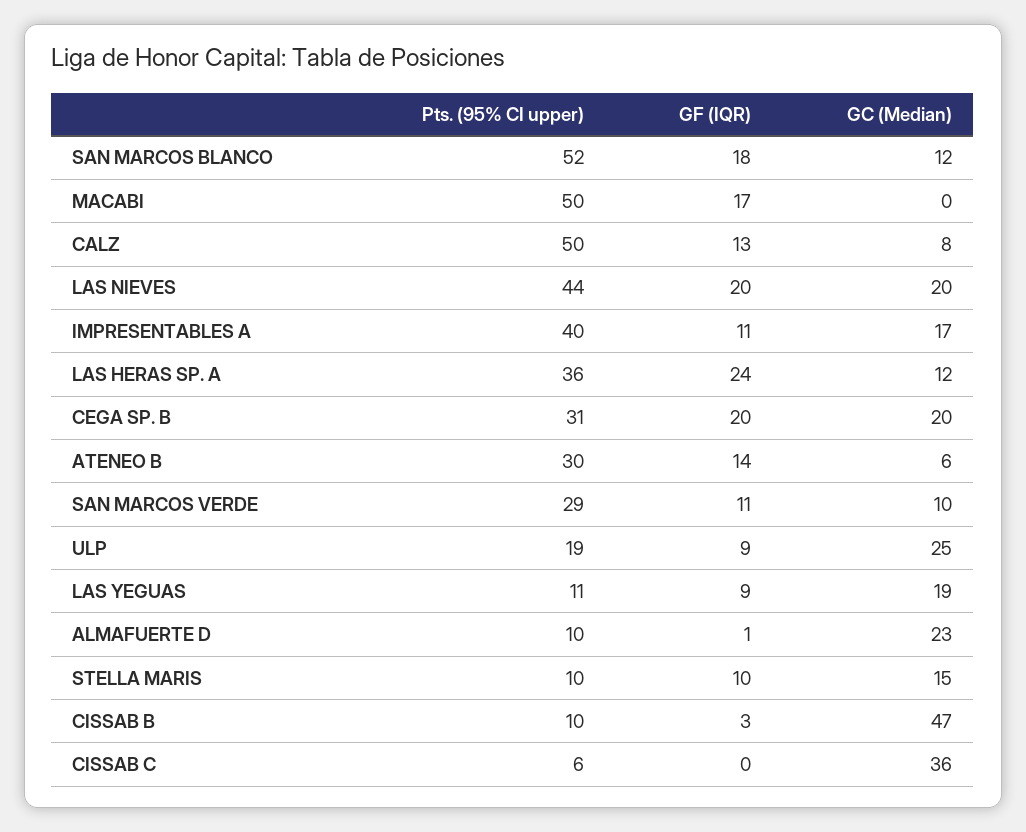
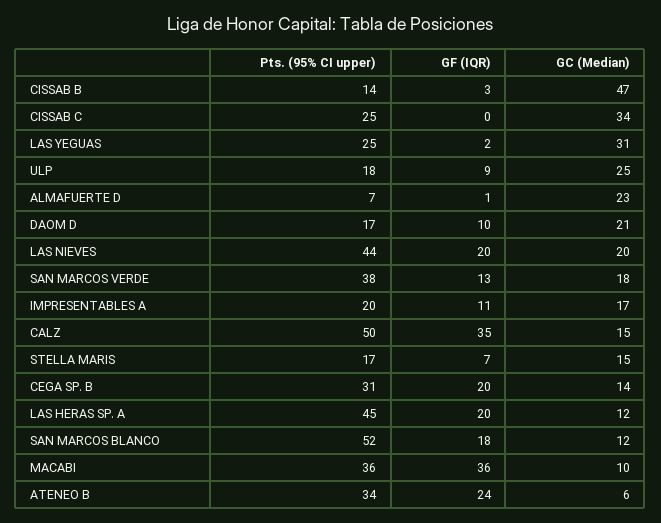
  {
    "Pts. (95% CI upper)": {
      "SAN MARCOS BLANCO": 52,
-     "MACABI": 50,
+     "MACABI": 36,
      "CALZ": 50,
      "LAS NIEVES": 44,
-     "IMPRESENTABLES A": 40,
+     "IMPRESENTABLES A": 20,
-     "LAS HERAS SP. A": 36,
+     "LAS HERAS SP. A": 45,
      "CEGA SP. B": 31,
-     "ATENEO B": 30,
+     "ATENEO B": 34,
-     "SAN MARCOS VERDE": 29,
+     "SAN MARCOS VERDE": 38,
-     "ULP": 19,
+     "ULP": 18,
-     "LAS YEGUAS": 11,
+     "LAS YEGUAS": 25,
-     "ALMAFUERTE D": 10,
+     "ALMAFUERTE D": 7,
-     "STELLA MARIS": 10,
+     "STELLA MARIS": 17,
-     "CISSAB B": 10,
+     "CISSAB B": 14,
-     "CISSAB C": 6
+     "CISSAB C": 25,
+     "DAOM D": 17
    },
    "GF (IQR)": {
      "SAN MARCOS BLANCO": 18,
-     "MACABI": 17,
+     "MACABI": 36,
-     "CALZ": 13,
+     "CALZ": 35,
      "LAS NIEVES": 20,
      "IMPRESENTABLES A": 11,
-     "LAS HERAS SP. A": 24,
+     "LAS HERAS SP. A": 20,
      "CEGA SP. B": 20,
-     "ATENEO B": 14,
+     "ATENEO B": 24,
-     "SAN MARCOS VERDE": 11,
+     "SAN MARCOS VERDE": 13,
      "ULP": 9,
-     "LAS YEGUAS": 9,
+     "LAS YEGUAS": 2,
      "ALMAFUERTE D": 1,
-     "STELLA MARIS": 10,
+     "STELLA MARIS": 7,
      "CISSAB B": 3,
-     "CISSAB C": 0
+     "CISSAB C": 0,
+     "DAOM D": 10
    },
    "GC (Median)": {
      "SAN MARCOS BLANCO": 12,
-     "MACABI": 0,
+     "MACABI": 10,
-     "CALZ": 8,
+     "CALZ": 15,
      "LAS NIEVES": 20,
      "IMPRESENTABLES A": 17,
      "LAS HERAS SP. A": 12,
-     "CEGA SP. B": 20,
+     "CEGA SP. B": 14,
      "ATENEO B": 6,
-     "SAN MARCOS VERDE": 10,
+     "SAN MARCOS VERDE": 18,
      "ULP": 25,
-     "LAS YEGUAS": 19,
+     "LAS YEGUAS": 31,
      "ALMAFUERTE D": 23,
      "STELLA MARIS": 15,
      "CISSAB B": 47,
-     "CISSAB C": 36
+     "CISSAB C": 34,
+     "DAOM D": 21
    }
  }

